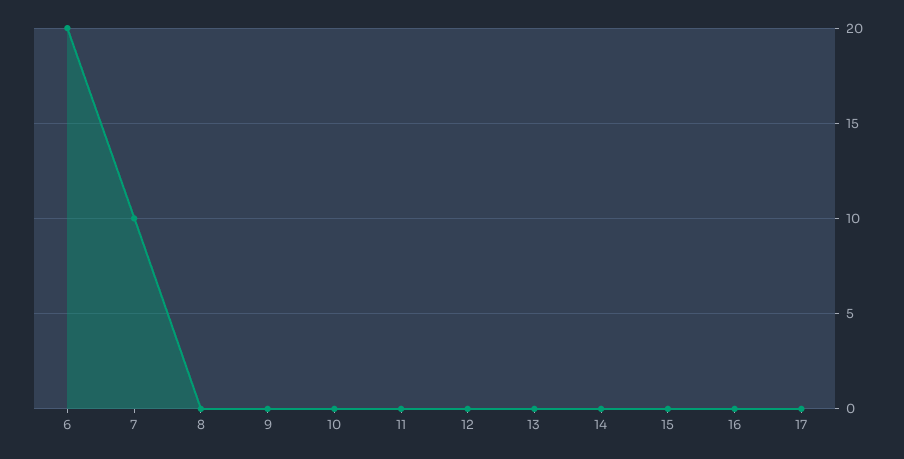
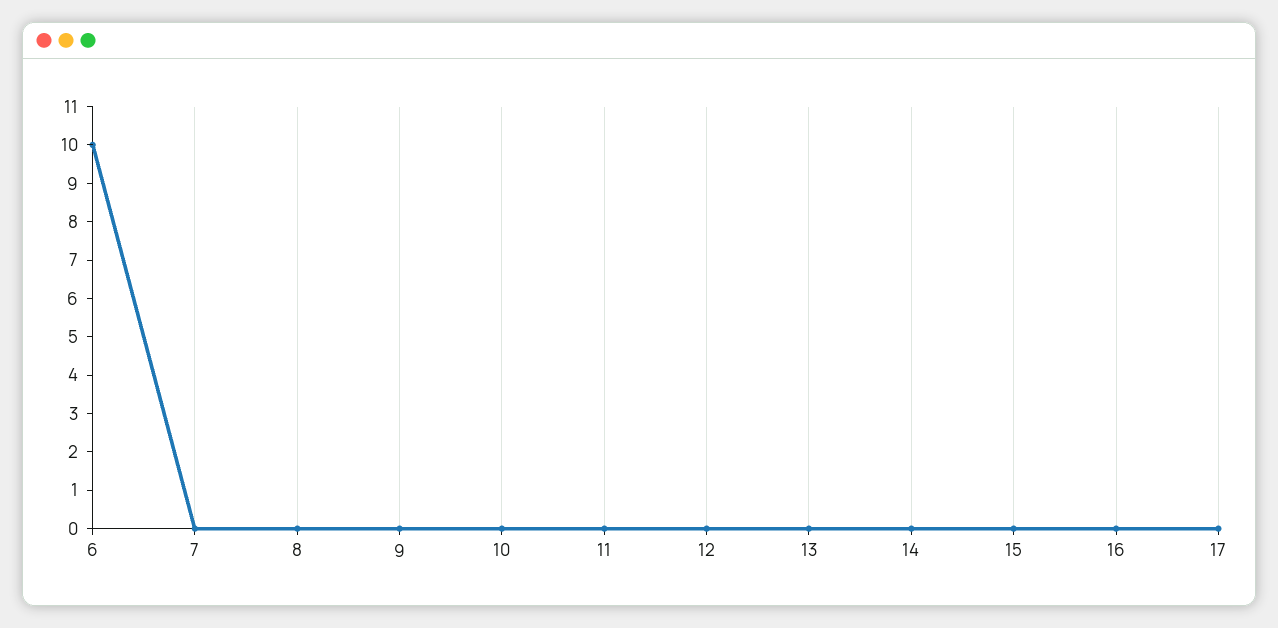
  {
-   "6": 20,
+   "6": 10,
-   "7": 10,
+   "7": 0,
    "8": 0,
    "9": 0,
    "10": 0,
    "11": 0,
    "12": 0,
    "13": 0,
    "14": 0,
    "15": 0,
    "16": 0,
    "17": 0
  }

